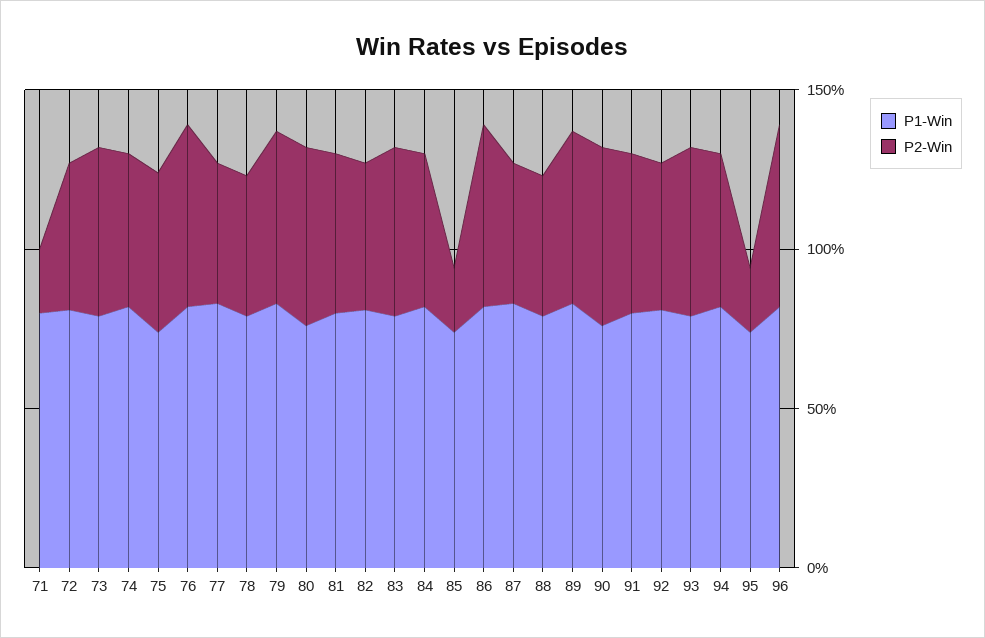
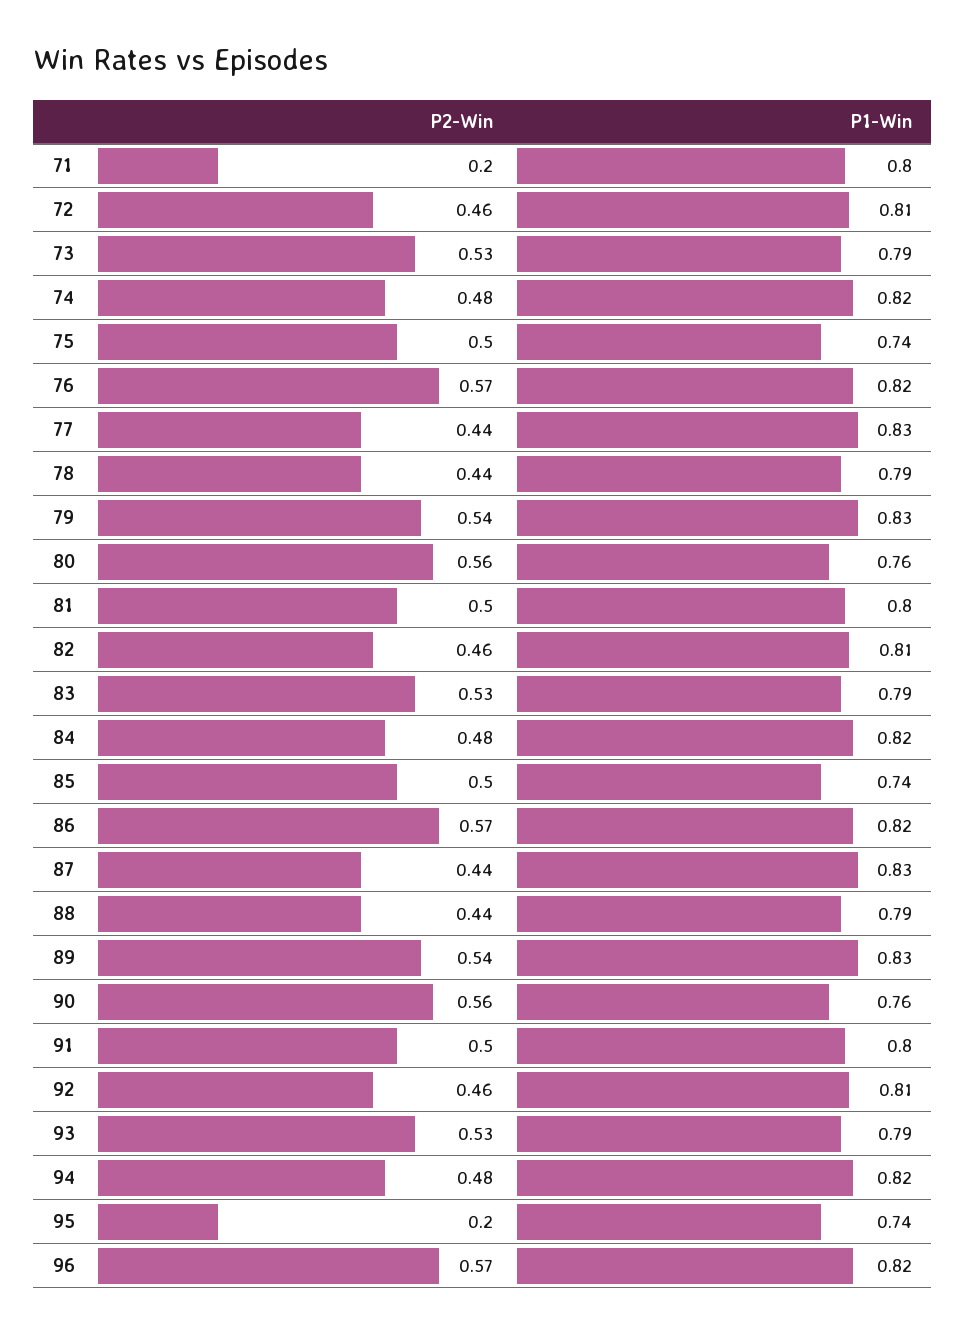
  {
    "P1-Win": {
      "71": 0.8,
      "72": 0.81,
      "73": 0.79,
      "74": 0.82,
      "75": 0.74,
      "76": 0.82,
      "77": 0.83,
      "78": 0.79,
      "79": 0.83,
      "80": 0.76,
      "81": 0.8,
      "82": 0.81,
      "83": 0.79,
      "84": 0.82,
      "85": 0.74,
      "86": 0.82,
      "87": 0.83,
      "88": 0.79,
      "89": 0.83,
      "90": 0.76,
      "91": 0.8,
      "92": 0.81,
      "93": 0.79,
      "94": 0.82,
      "95": 0.74,
      "96": 0.82
    },
    "P2-Win": {
      "71": 0.2,
      "72": 0.46,
      "73": 0.53,
      "74": 0.48,
      "75": 0.5,
      "76": 0.57,
      "77": 0.44,
      "78": 0.44,
      "79": 0.54,
      "80": 0.56,
      "81": 0.5,
      "82": 0.46,
      "83": 0.53,
      "84": 0.48,
-     "85": 0.2,
+     "85": 0.5,
      "86": 0.57,
      "87": 0.44,
      "88": 0.44,
      "89": 0.54,
      "90": 0.56,
      "91": 0.5,
      "92": 0.46,
      "93": 0.53,
      "94": 0.48,
      "95": 0.2,
      "96": 0.57
    }
  }

